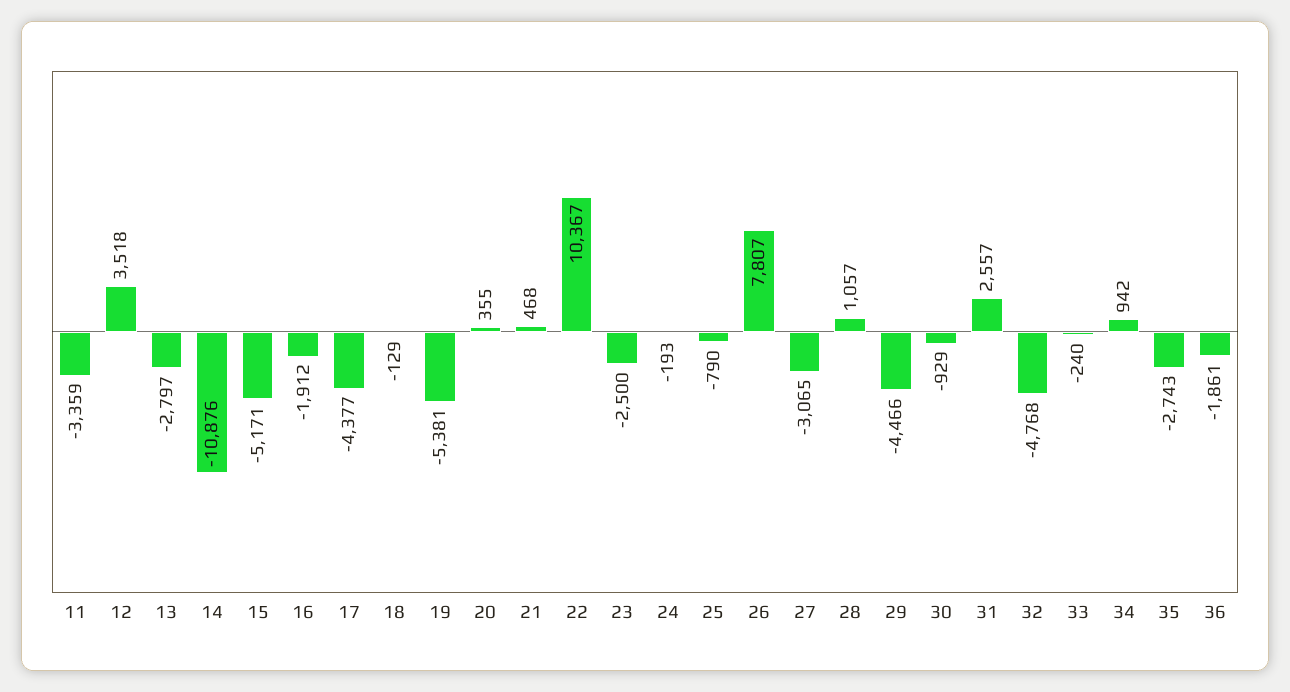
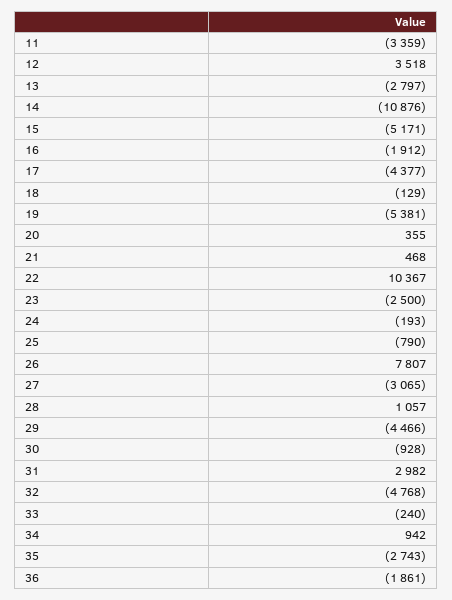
  {
    "11": -3359,
    "12": 3518,
    "13": -2797,
    "14": -10876,
    "15": -5171,
    "16": -1912,
    "17": -4377,
    "18": -129,
    "19": -5381,
    "20": 355,
    "21": 468,
    "22": 10367,
    "23": -2500,
    "24": -193,
    "25": -790,
    "26": 7807,
    "27": -3065,
    "28": 1057,
    "29": -4466,
-   "30": -929,
+   "30": -928,
-   "31": 2557,
+   "31": 2982,
    "32": -4768,
    "33": -240,
    "34": 942,
    "35": -2743,
    "36": -1861
  }

